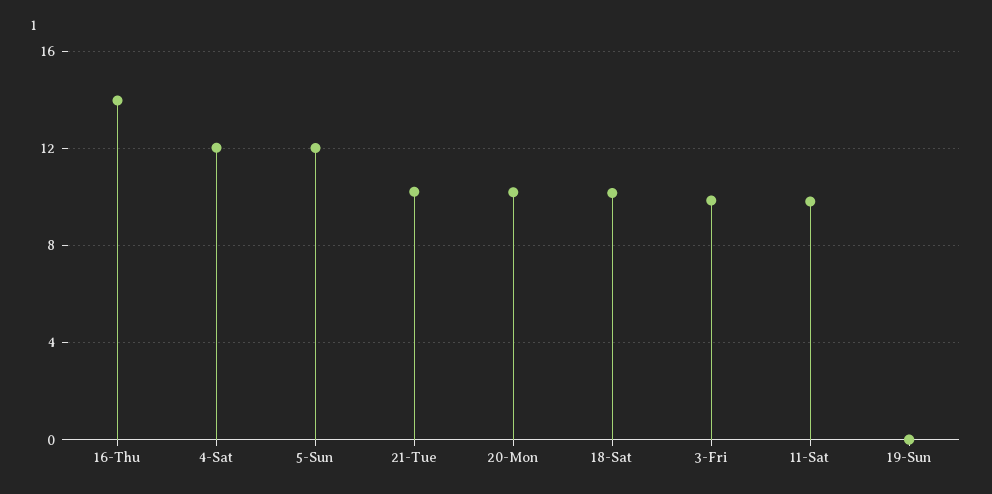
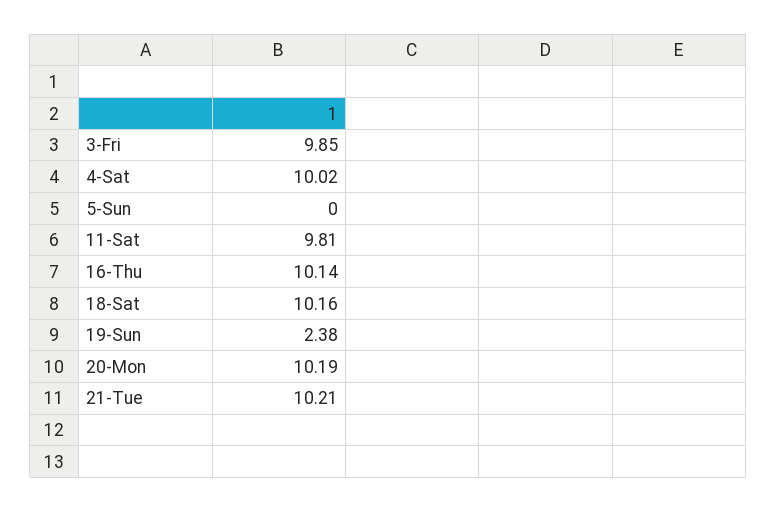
  {
-   "16-Thu": 14,
+   "16-Thu": 10.14,
-   "4-Sat": 12,
+   "4-Sat": 10.02,
-   "5-Sun": 12,
+   "5-Sun": 0,
    "21-Tue": 10.21,
    "20-Mon": 10.19,
    "18-Sat": 10.16,
    "3-Fri": 9.85,
    "11-Sat": 9.81,
-   "19-Sun": 0
+   "19-Sun": 2.38
  }

